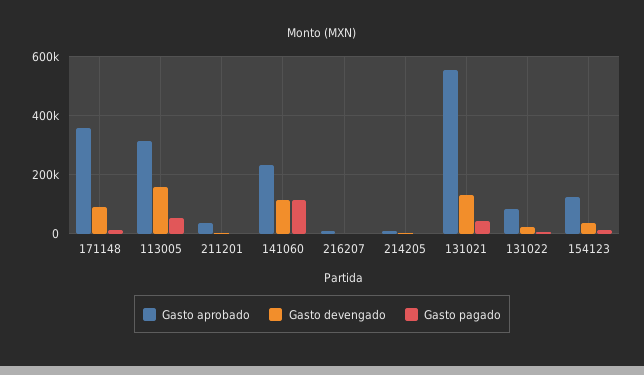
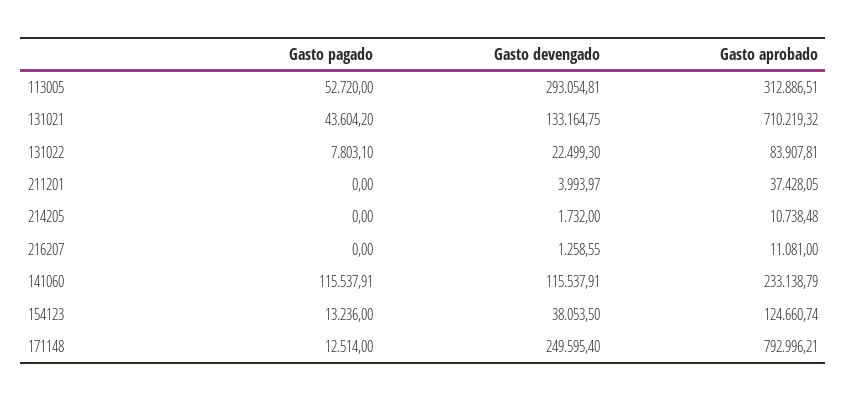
  {
    "Gasto aprobado": {
-     "171148": 350000,
+     "171148": 792996.21,
      "113005": 312886.51,
      "211201": 37428.05,
      "141060": 233138.79,
      "216207": 11081,
      "214205": 10738.48,
-     "131021": 550000,
+     "131021": 710219.32,
      "131022": 83907.81,
      "154123": 124660.74
    },
    "Gasto devengado": {
-     "171148": 100000,
+     "171148": 249595.4,
-     "113005": 150000,
+     "113005": 293054.81,
      "211201": 3993.97,
      "141060": 115537.91,
      "216207": 1258.55,
      "214205": 1732,
      "131021": 133164.75,
      "131022": 22499.3,
      "154123": 38053.5
    },
    "Gasto pagado": {
      "171148": 12514,
      "113005": 52720,
      "211201": 0,
      "141060": 115537.91,
      "216207": 0,
      "214205": 0,
      "131021": 43604.2,
      "131022": 7803.1,
      "154123": 13236
    }
  }

